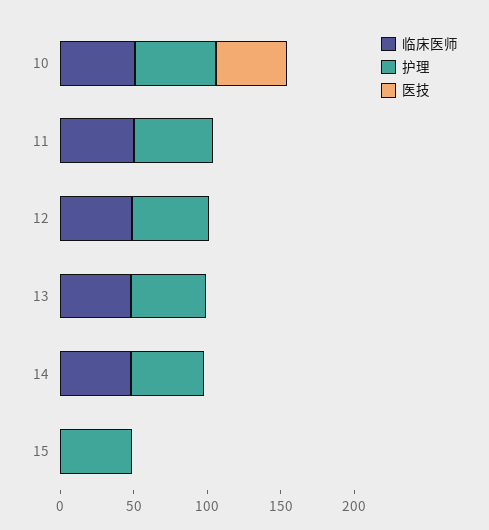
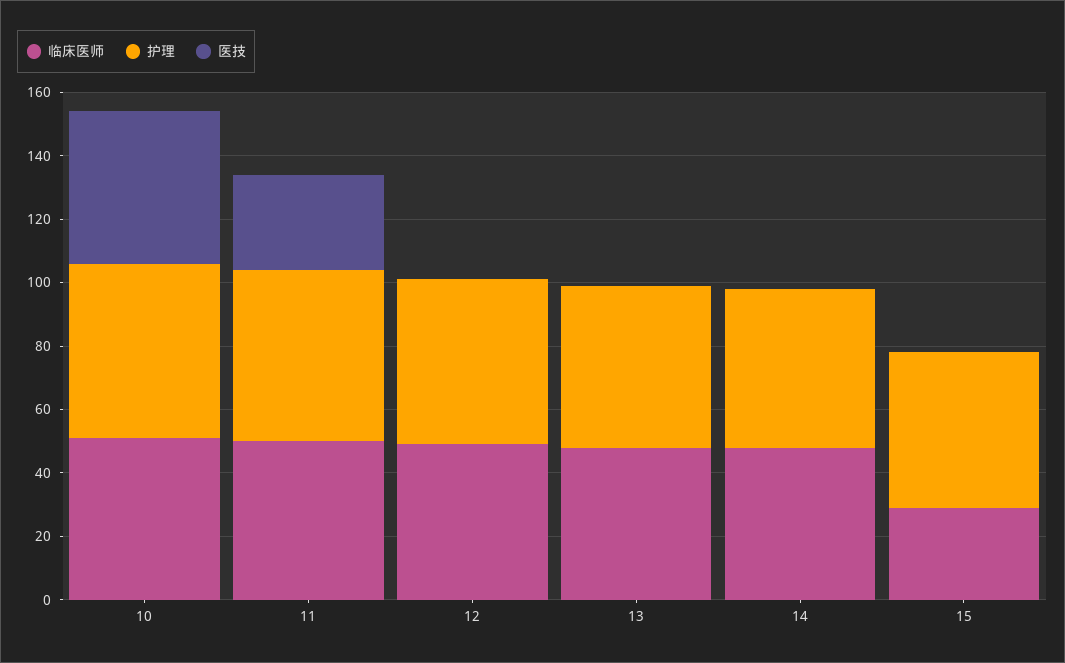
  {
    "临床医师": {
      "10": 50,
      "11": 50,
      "12": 50,
      "13": 50,
      "14": 50,
-     "15": 0
+     "15": 30
    },
    "护理": {
      "10": 55,
      "11": 55,
      "12": 50,
      "13": 50,
      "14": 50,
      "15": 50
    },
    "医技": {
      "10": 50,
-     "11": 0,
+     "11": 30,
      "12": 0,
      "13": 0,
      "14": 0,
      "15": 0
    }
  }

